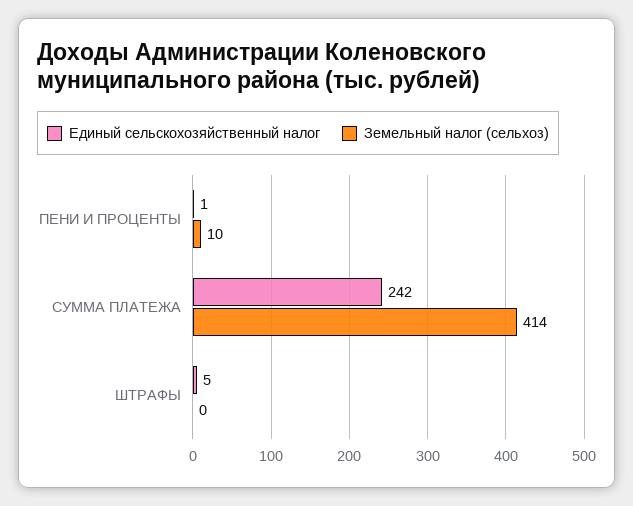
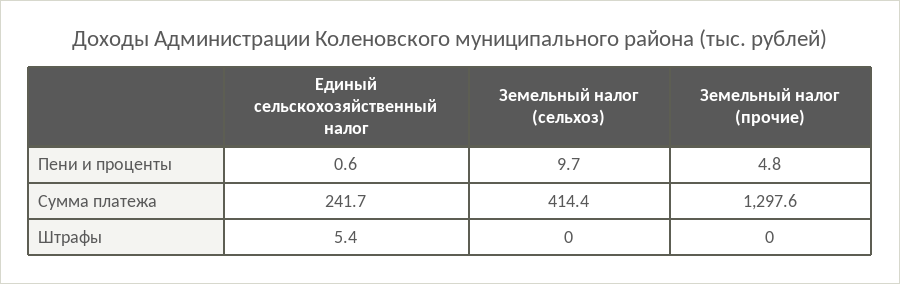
  {
    "Единый сельскохозяйственный налог": {
      "ПЕНИ И ПРОЦЕНТЫ": 0.6,
      "СУММА ПЛАТЕЖА": 241.7,
      "ШТРАФЫ": 5.4
    },
    "Земельный налог (сельхоз)": {
      "ПЕНИ И ПРОЦЕНТЫ": 9.7,
      "СУММА ПЛАТЕЖА": 414.4,
      "ШТРАФЫ": 0
-   }
+   },
+   "Земельный налог (прочие)": {
+     "ПЕНИ И ПРОЦЕНТЫ": 4.8,
+     "СУММА ПЛАТЕЖА": 1297.6,
+     "ШТРАФЫ": 0
+   }
  }

